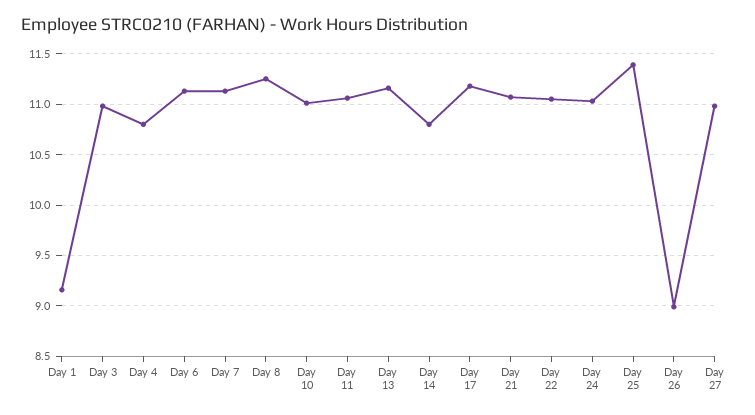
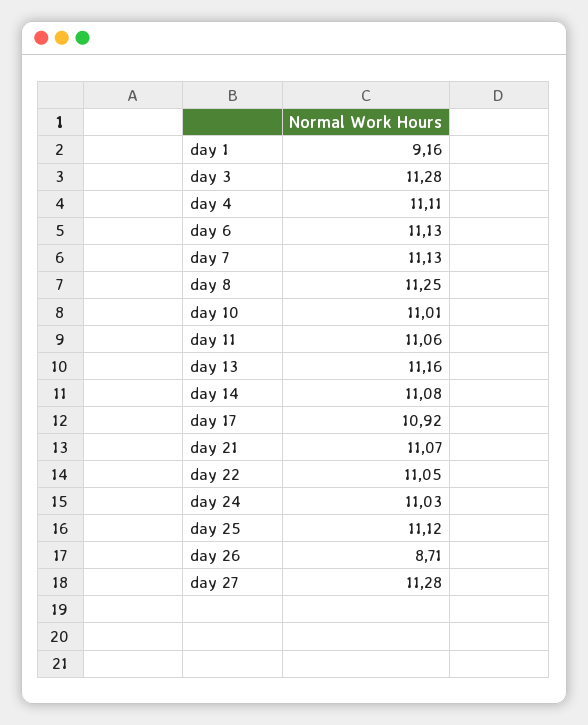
  {
    "Day 1": 9.16,
-   "Day 3": 11,
+   "Day 3": 11.28,
-   "Day 4": 10.8,
+   "Day 4": 11.11,
    "Day 6": 11.13,
    "Day 7": 11.13,
    "Day 8": 11.25,
    "Day 10": 11.01,
    "Day 11": 11.06,
    "Day 13": 11.16,
-   "Day 14": 10.8,
+   "Day 14": 11.08,
-   "Day 17": 11.2,
+   "Day 17": 10.92,
    "Day 21": 11.07,
    "Day 22": 11.05,
    "Day 24": 11.03,
-   "Day 25": 11.4,
+   "Day 25": 11.12,
-   "Day 26": 9,
+   "Day 26": 8.71,
-   "Day 27": 11
+   "Day 27": 11.28
  }

